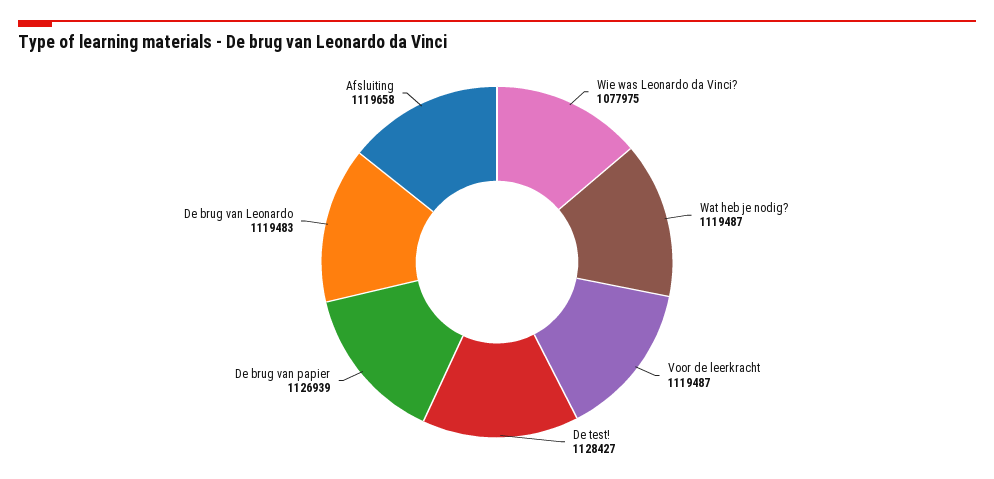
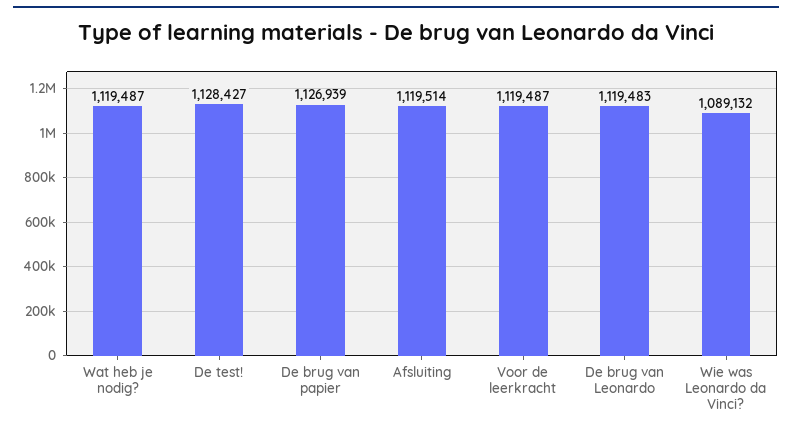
  {
-   "Wie was Leonardo da Vinci?": 1077975,
+   "Wie was Leonardo da Vinci?": 1089132,
    "Wat heb je nodig?": 1119487,
    "Voor de leerkracht": 1119487,
    "De test!": 1128427,
    "De brug van papier": 1126939,
    "De brug van Leonardo": 1119483,
-   "Afsluiting": 1119658
+   "Afsluiting": 1119514
  }

